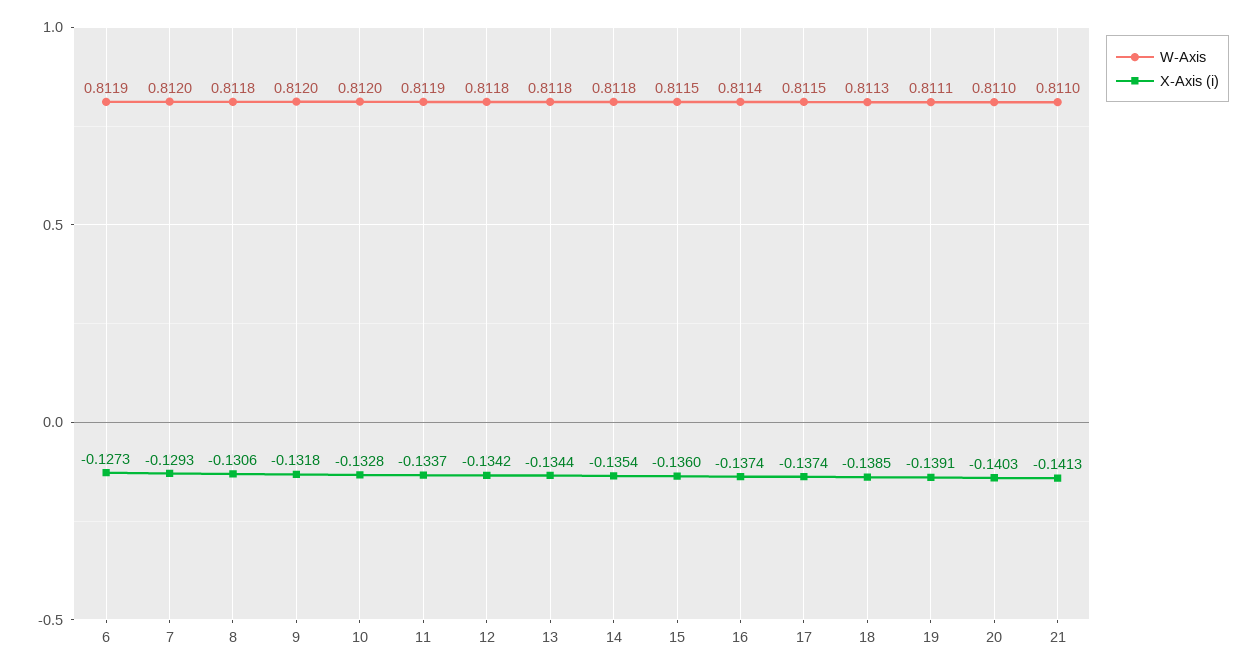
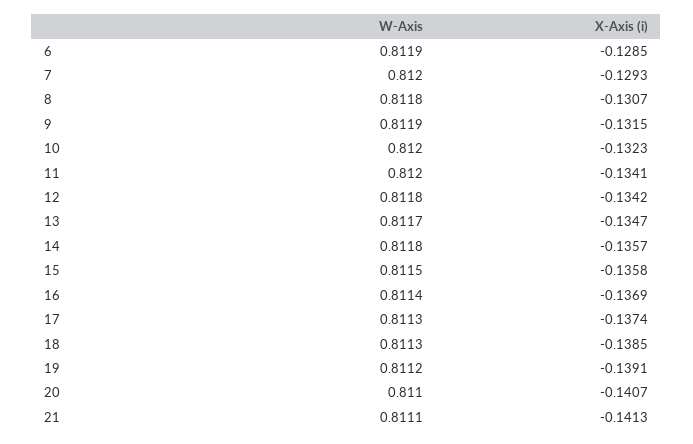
  {
    "W-Axis": {
      "6": 0.8119,
      "7": 0.812,
      "8": 0.8118,
-     "9": 0.812,
+     "9": 0.8119,
      "10": 0.812,
-     "11": 0.8119,
+     "11": 0.812,
      "12": 0.8118,
-     "13": 0.8118,
+     "13": 0.8117,
      "14": 0.8118,
      "15": 0.8115,
      "16": 0.8114,
-     "17": 0.8115,
+     "17": 0.8113,
      "18": 0.8113,
-     "19": 0.8111,
+     "19": 0.8112,
      "20": 0.811,
-     "21": 0.811
+     "21": 0.8111
    },
    "X-Axis (i)": {
-     "6": -0.1273,
+     "6": -0.1285,
      "7": -0.1293,
-     "8": -0.1306,
+     "8": -0.1307,
-     "9": -0.1318,
+     "9": -0.1315,
-     "10": -0.1328,
+     "10": -0.1323,
-     "11": -0.1337,
+     "11": -0.1341,
      "12": -0.1342,
-     "13": -0.1344,
+     "13": -0.1347,
-     "14": -0.1354,
+     "14": -0.1357,
-     "15": -0.136,
+     "15": -0.1358,
-     "16": -0.1374,
+     "16": -0.1369,
      "17": -0.1374,
      "18": -0.1385,
      "19": -0.1391,
-     "20": -0.1403,
+     "20": -0.1407,
      "21": -0.1413
    }
  }

